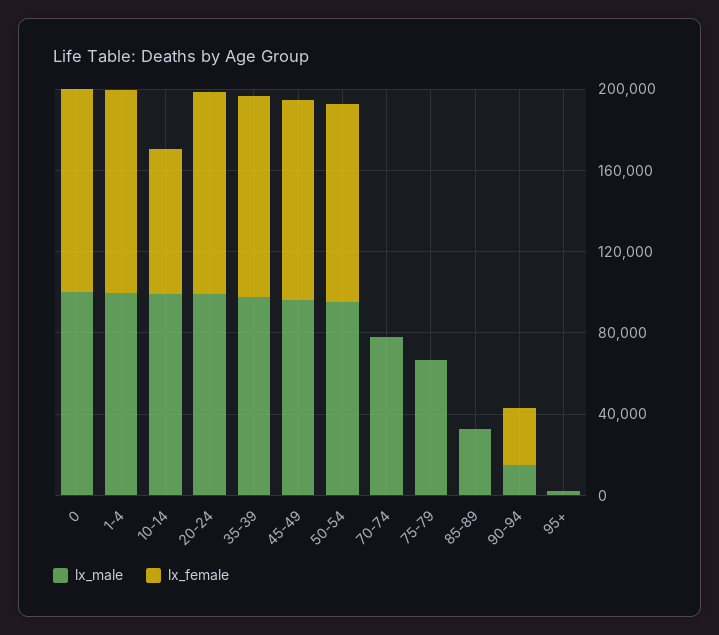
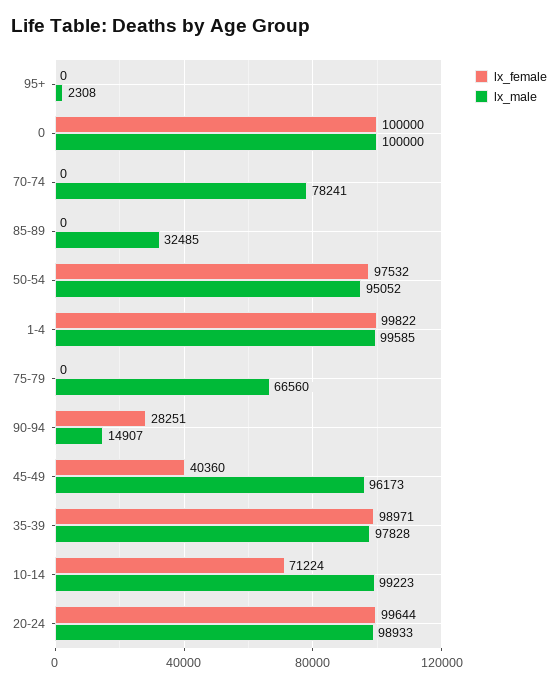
  {
    "lx_male": {
      "0": 100000,
      "1-4": 99585,
      "10-14": 99223,
      "20-24": 98933,
      "35-39": 97828,
      "45-49": 96173,
      "50-54": 95052,
      "70-74": 78241,
      "75-79": 66560,
      "85-89": 32485,
      "90-94": 14907,
      "95+": 2308
    },
    "lx_female": {
      "0": 100000,
      "1-4": 99822,
      "10-14": 71224,
      "20-24": 99644,
      "35-39": 98971,
-     "45-49": 100000,
+     "45-49": 40360,
      "50-54": 97532,
      "70-74": 0,
      "75-79": 0,
      "85-89": 0,
      "90-94": 28251,
      "95+": 0
    }
  }

